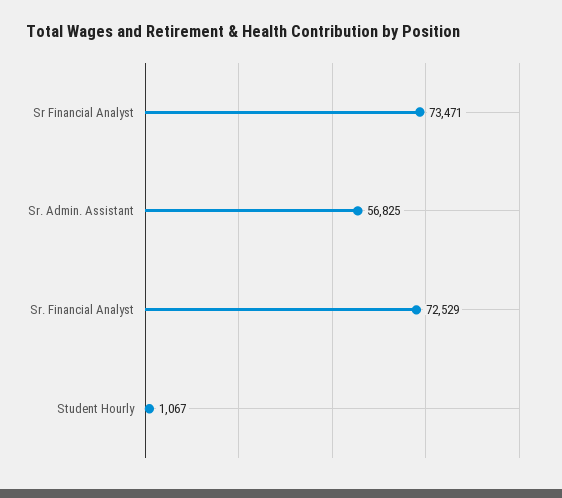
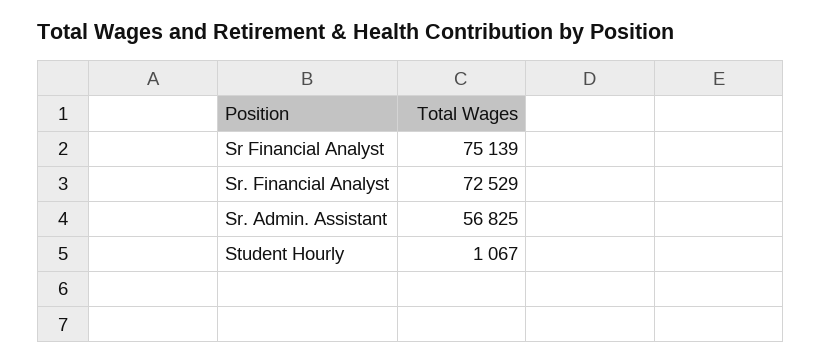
  {
-   "Sr Financial Analyst": 73471,
+   "Sr Financial Analyst": 75139,
    "Sr. Admin. Assistant": 56825,
    "Sr. Financial Analyst": 72529,
    "Student Hourly": 1067
  }

